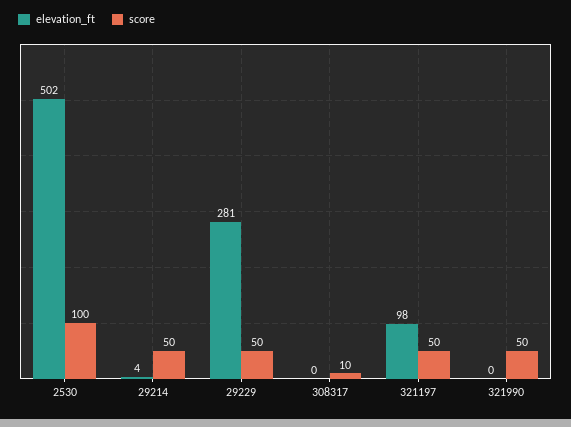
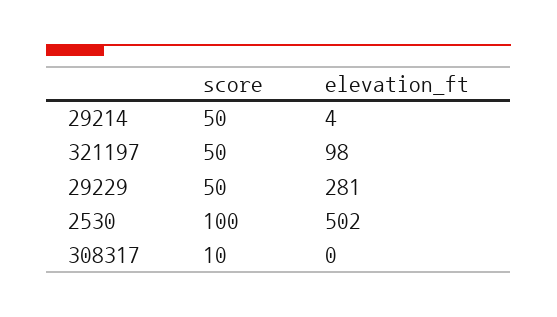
  {
    "elevation_ft": {
      "2530": 502,
      "29214": 4,
      "29229": 281,
      "308317": 0,
-     "321197": 98,
+     "321197": 98
-     "321990": 0
    },
    "score": {
      "2530": 100,
      "29214": 50,
      "29229": 50,
      "308317": 10,
-     "321197": 50,
+     "321197": 50
-     "321990": 50
    }
  }

